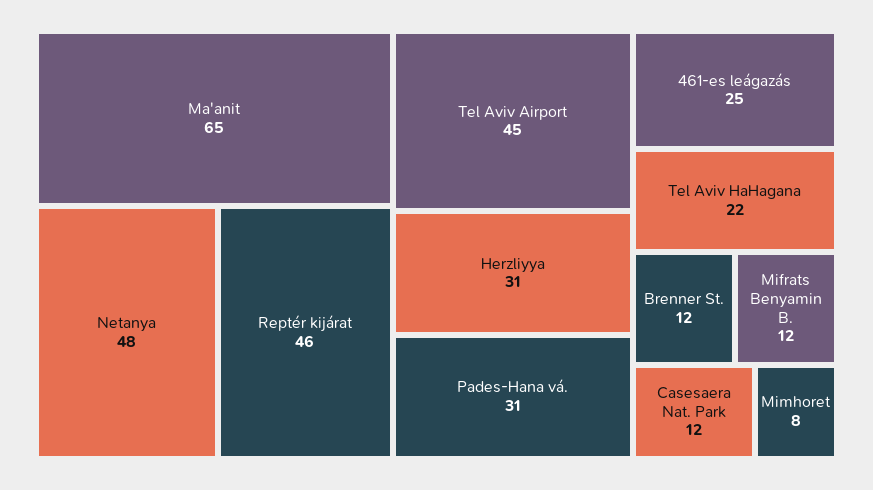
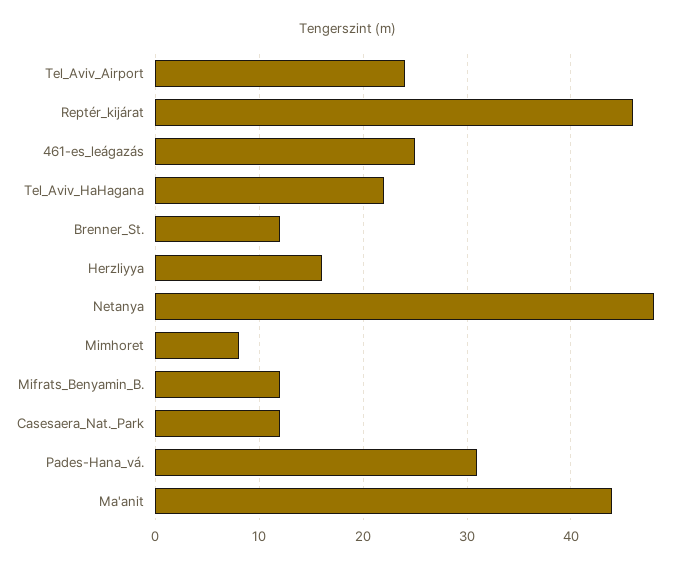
  {
-   "Ma'anit": 65,
+   "Ma'anit": 44,
    "Netanya": 48,
    "Reptér kijárat": 46,
-   "Tel Aviv Airport": 45,
+   "Tel Aviv Airport": 24,
-   "Herzliyya": 31,
+   "Herzliyya": 16,
    "Pades-Hana vá.": 31,
    "461-es leágazás": 25,
    "Tel Aviv HaHagana": 22,
    "Brenner St.": 12,
    "Mifrats Benyamin B.": 12,
    "Casesaera Nat. Park": 12,
    "Mimhoret": 8
  }

